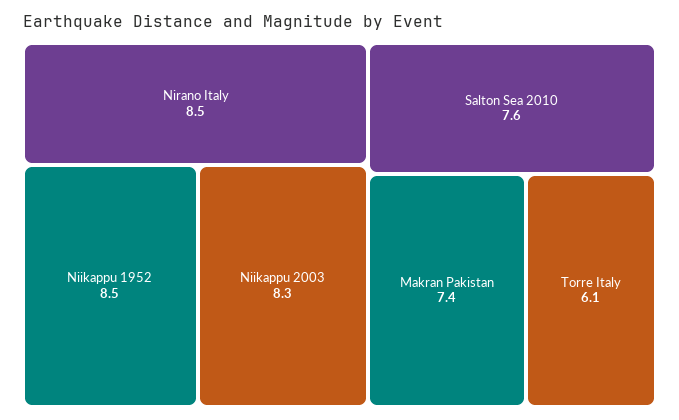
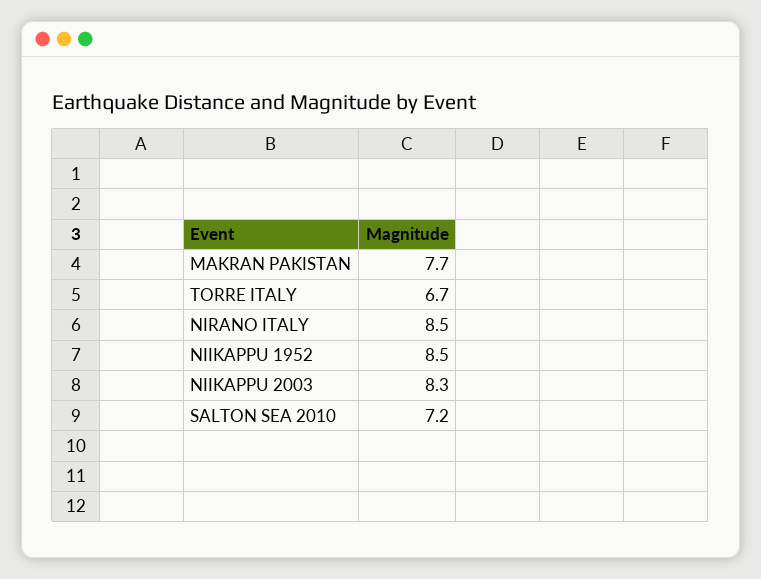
  {
    "Nirano Italy": 8.5,
    "Niikappu 1952": 8.5,
    "Niikappu 2003": 8.3,
-   "Salton Sea 2010": 7.6,
+   "Salton Sea 2010": 7.2,
-   "Makran Pakistan": 7.4,
+   "Makran Pakistan": 7.7,
-   "Torre Italy": 6.1
+   "Torre Italy": 6.7
  }

